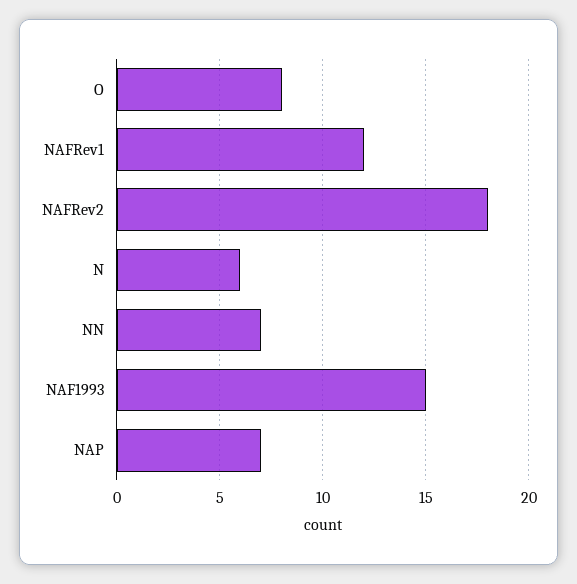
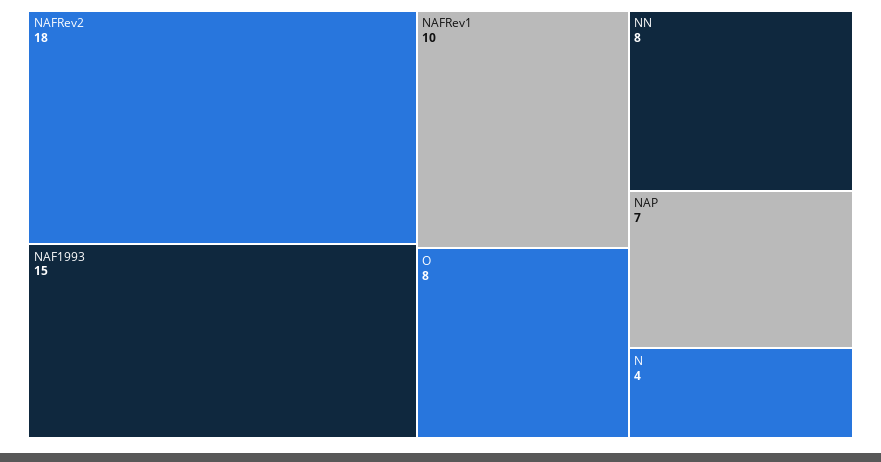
  {
    "O": 8,
-   "NAFRev1": 12,
+   "NAFRev1": 10,
    "NAFRev2": 18,
-   "N": 6,
+   "N": 4,
-   "NN": 7,
+   "NN": 8,
    "NAF1993": 15,
    "NAP": 7
  }

